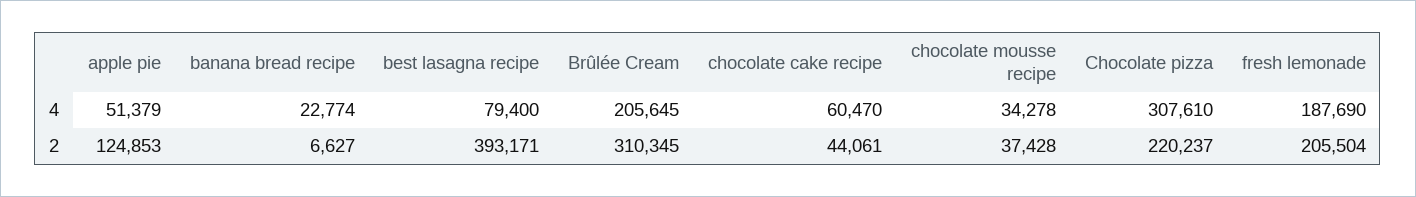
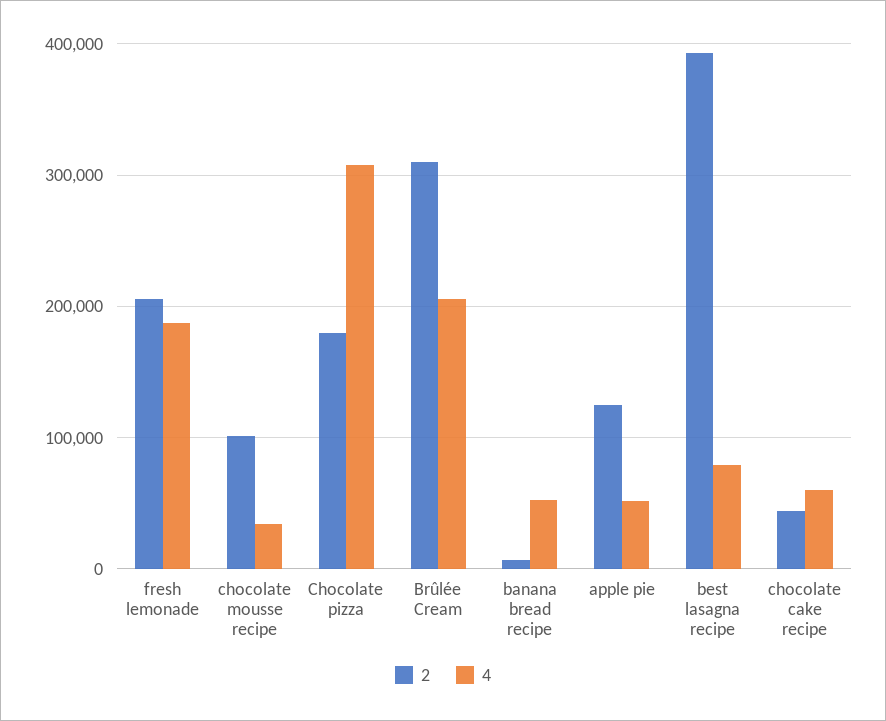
  {
    "4": {
      "apple pie": 51379,
-     "banana bread recipe": 22774,
+     "banana bread recipe": 50000,
      "best lasagna recipe": 79400,
      "Brûlée Cream": 205645,
      "chocolate cake recipe": 60470,
      "chocolate mousse recipe": 34278,
      "Chocolate pizza": 307610,
      "fresh lemonade": 187690
    },
    "2": {
      "apple pie": 124853,
      "banana bread recipe": 6627,
      "best lasagna recipe": 393171,
      "Brûlée Cream": 310345,
      "chocolate cake recipe": 44061,
-     "chocolate mousse recipe": 37428,
+     "chocolate mousse recipe": 100000,
-     "Chocolate pizza": 220237,
+     "Chocolate pizza": 180000,
      "fresh lemonade": 205504
    }
  }

